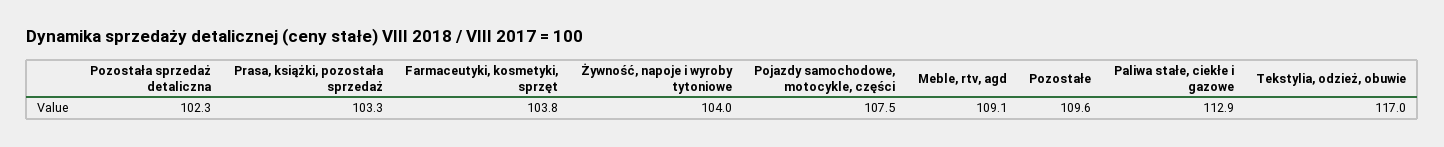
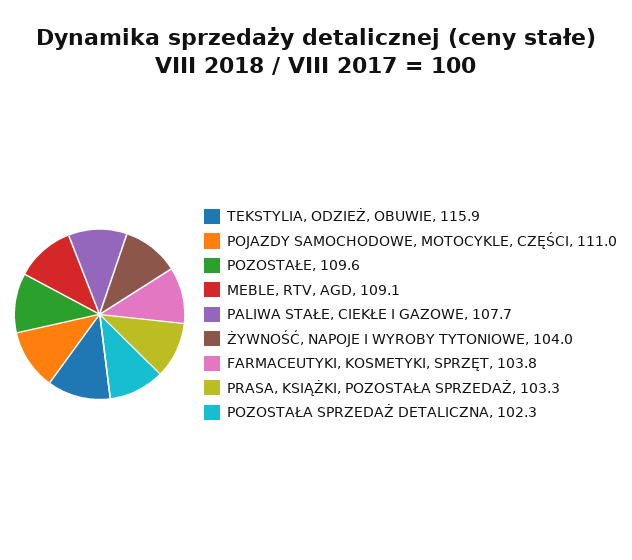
  {
    "Pozostała sprzedaż detaliczna": 102.3,
    "Prasa, książki, pozostała sprzedaż": 103.3,
    "Farmaceutyki, kosmetyki, sprzęt": 103.8,
    "Żywność, napoje i wyroby tytoniowe": 104,
-   "Pojazdy samochodowe, motocykle, części": 107.5,
+   "Pojazdy samochodowe, motocykle, części": 111,
    "Meble, rtv, agd": 109.1,
    "Pozostałe": 109.6,
-   "Paliwa stałe, ciekłe i gazowe": 112.9,
+   "Paliwa stałe, ciekłe i gazowe": 107.7,
-   "Tekstylia, odzież, obuwie": 117
+   "Tekstylia, odzież, obuwie": 115.9
  }

